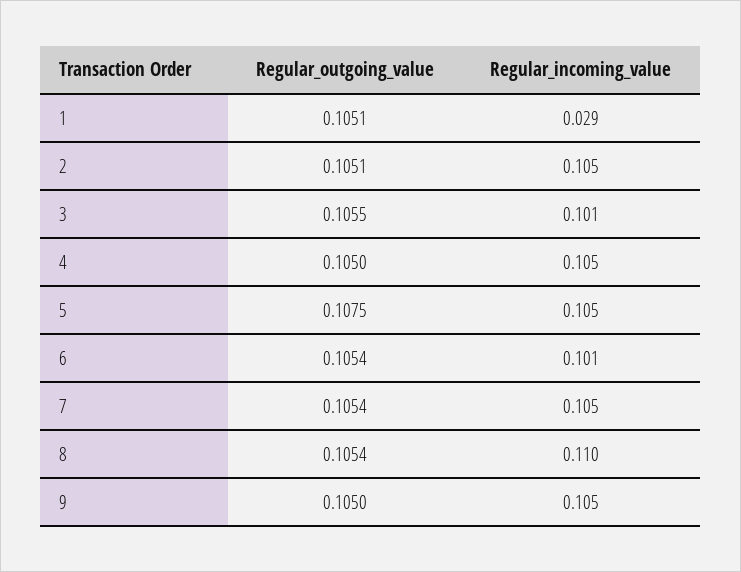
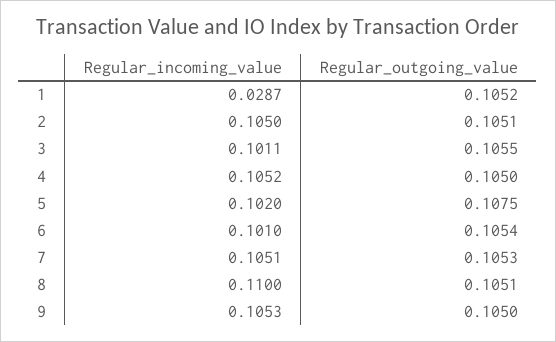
  {
    "Regular_outgoing_value": {
-     "1": 0.1051,
+     "1": 0.1052,
      "2": 0.1051,
      "3": 0.1055,
      "4": 0.105,
      "5": 0.1075,
      "6": 0.1054,
-     "7": 0.1054,
+     "7": 0.1053,
-     "8": 0.1054,
+     "8": 0.1051,
      "9": 0.105
    },
    "Regular_incoming_value": {
      "1": 0.0287,
      "2": 0.105,
      "3": 0.1011,
      "4": 0.1052,
-     "5": 0.105,
+     "5": 0.102,
      "6": 0.101,
      "7": 0.1051,
      "8": 0.11,
      "9": 0.1053
    }
  }

